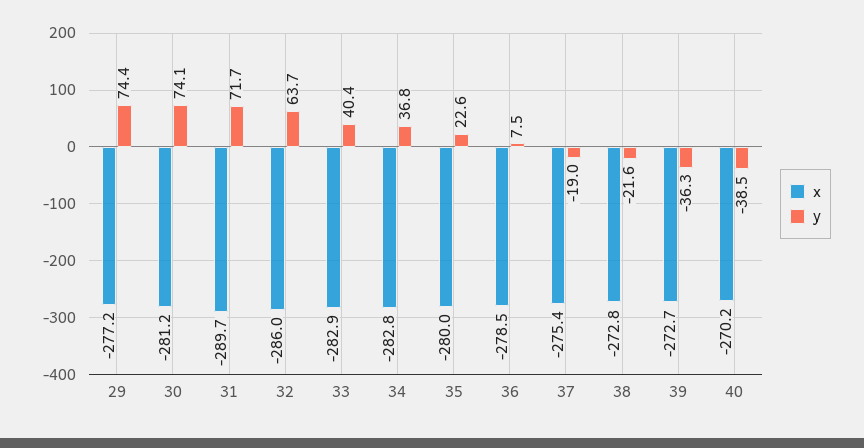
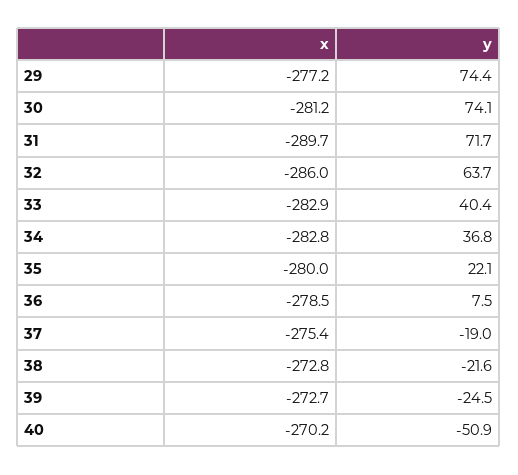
  {
    "x": {
      "29": -277.2,
      "30": -281.2,
      "31": -289.7,
      "32": -286,
      "33": -282.9,
      "34": -282.8,
      "35": -280,
      "36": -278.5,
      "37": -275.4,
      "38": -272.8,
      "39": -272.7,
      "40": -270.2
    },
    "y": {
      "29": 74.4,
      "30": 74.1,
      "31": 71.7,
      "32": 63.7,
      "33": 40.4,
      "34": 36.8,
-     "35": 22.6,
+     "35": 22.1,
      "36": 7.5,
      "37": -19,
      "38": -21.6,
-     "39": -36.3,
+     "39": -24.5,
-     "40": -38.5
+     "40": -50.9
    }
  }

